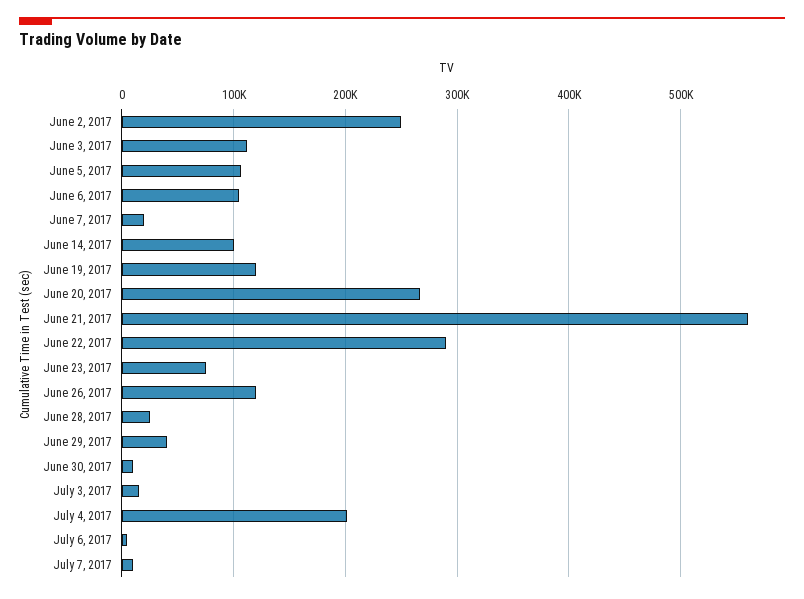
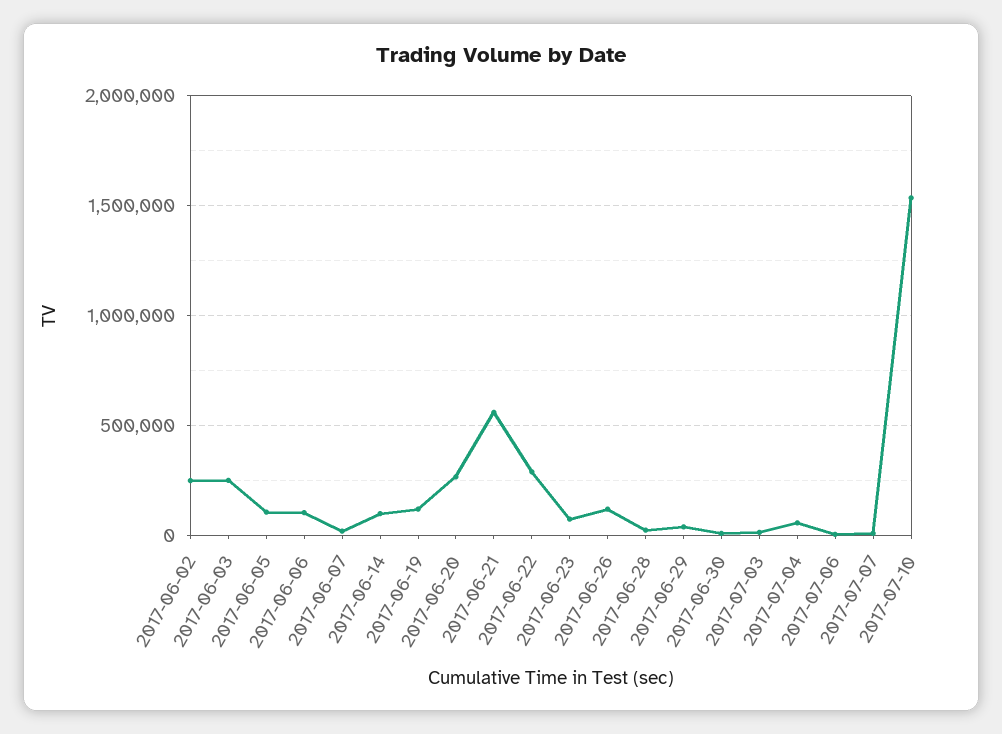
  {
    "June 2, 2017": 250000,
-   "June 3, 2017": 110000,
+   "June 3, 2017": 250000,
    "June 5, 2017": 110000,
    "June 6, 2017": 110000,
    "June 7, 2017": 20000,
    "June 14, 2017": 100000,
    "June 19, 2017": 120000,
    "June 20, 2017": 270000,
    "June 21, 2017": 560000,
    "June 22, 2017": 290000,
    "June 23, 2017": 80000,
    "June 26, 2017": 120000,
    "June 28, 2017": 30000,
    "June 29, 2017": 40000,
    "June 30, 2017": 10000,
    "July 3, 2017": 20000,
-   "July 4, 2017": 200000,
+   "July 4, 2017": 50000,
    "July 6, 2017": 10000,
-   "July 7, 2017": 10000
+   "July 7, 2017": 10000,
+   "2017-07-10": 1550000
  }

